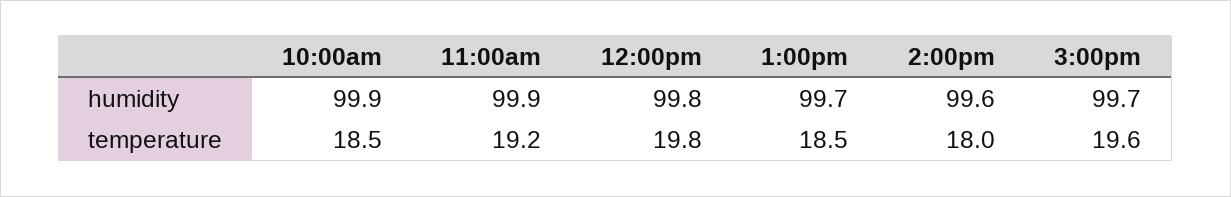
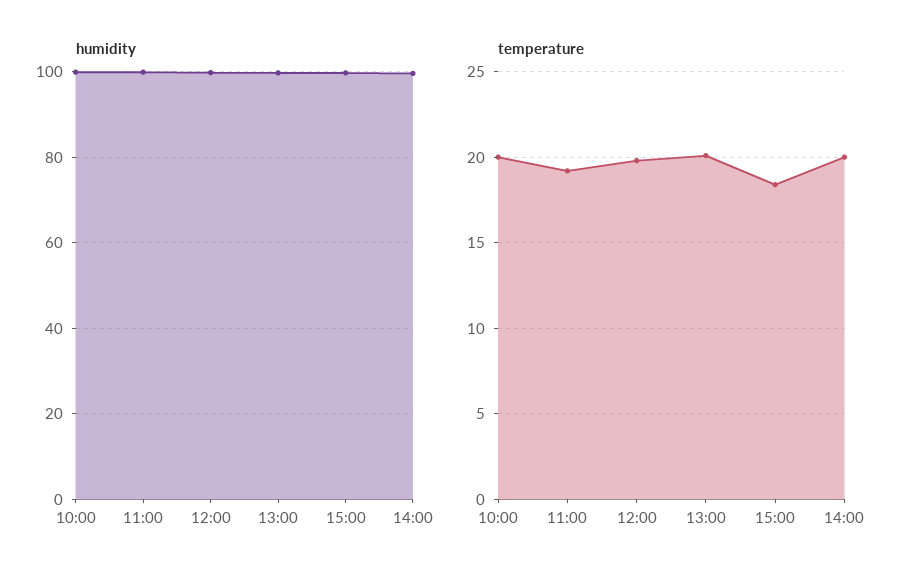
  {
    "humidity": {
      "10:00am": 99.9,
      "11:00am": 99.9,
      "12:00pm": 99.8,
      "1:00pm": 99.7,
      "2:00pm": 99.6,
      "3:00pm": 99.7
    },
    "temperature": {
-     "10:00am": 18.5,
+     "10:00am": 20,
      "11:00am": 19.2,
      "12:00pm": 19.8,
-     "1:00pm": 18.5,
+     "1:00pm": 20,
-     "2:00pm": 18,
+     "2:00pm": 20,
-     "3:00pm": 19.6
+     "3:00pm": 18.5
    }
  }

